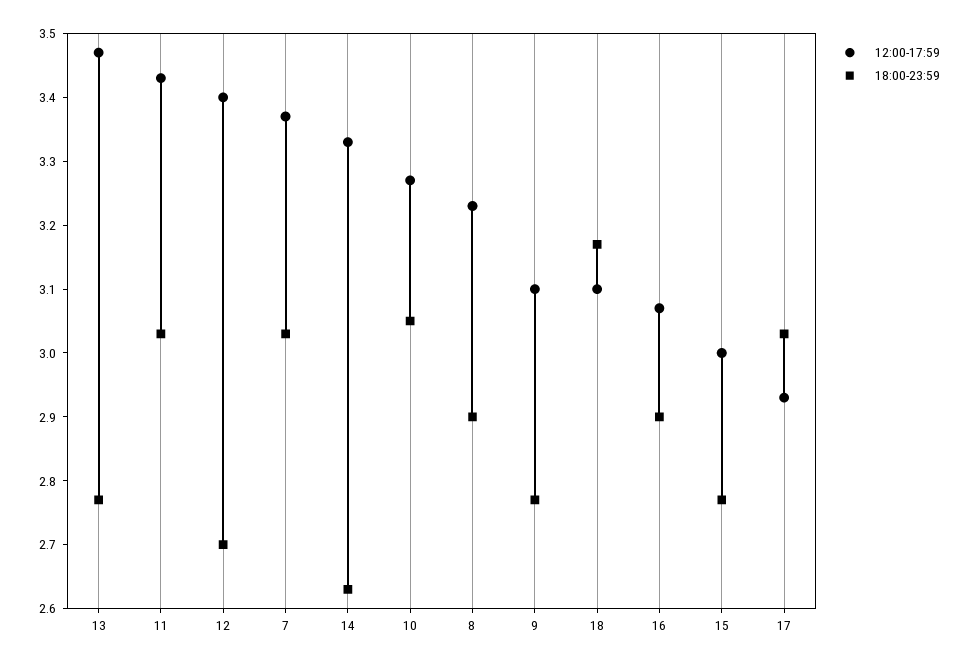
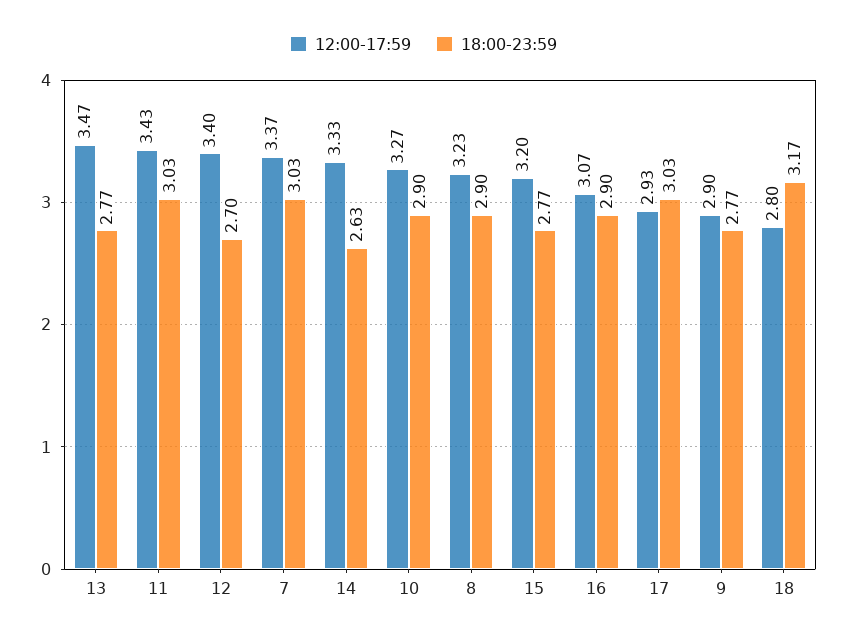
  {
    "12:00-17:59": {
      "13": 3.47,
      "11": 3.43,
      "12": 3.4,
      "7": 3.37,
      "14": 3.33,
      "10": 3.27,
      "8": 3.23,
-     "9": 3.1,
+     "9": 2.9,
-     "18": 3.1,
+     "18": 2.8,
      "16": 3.07,
-     "15": 3,
+     "15": 3.2,
      "17": 2.93
    },
    "18:00-23:59": {
      "13": 2.77,
      "11": 3.03,
      "12": 2.7,
      "7": 3.03,
      "14": 2.63,
-     "10": 3.05,
+     "10": 2.9,
      "8": 2.9,
      "9": 2.77,
      "18": 3.17,
      "16": 2.9,
      "15": 2.77,
      "17": 3.03
    }
  }

